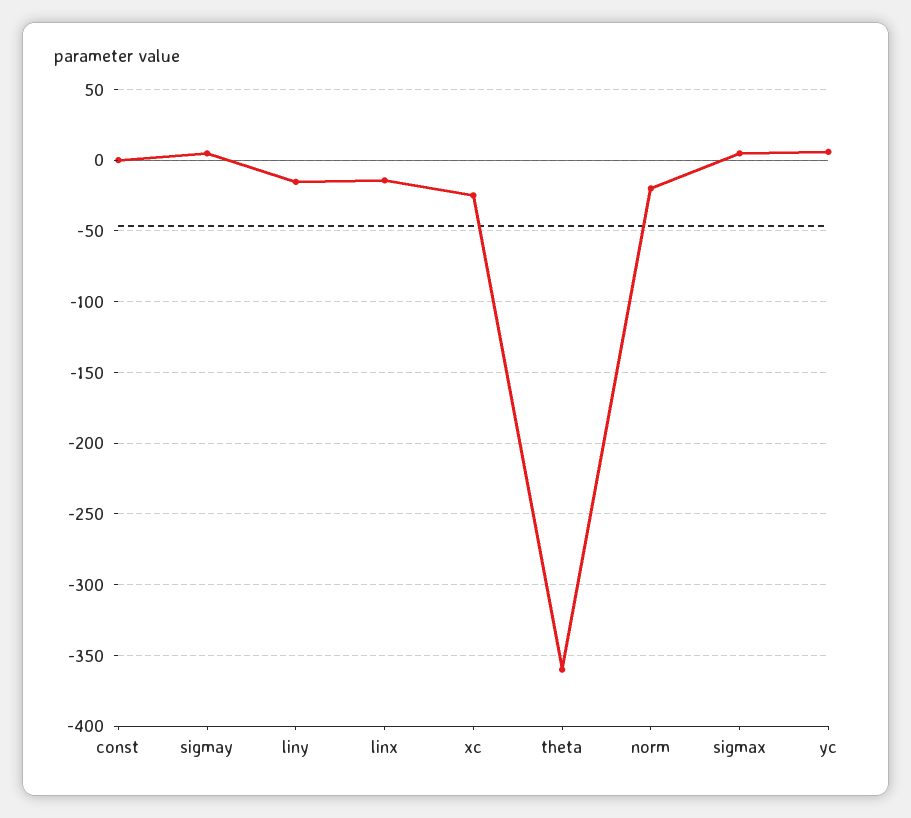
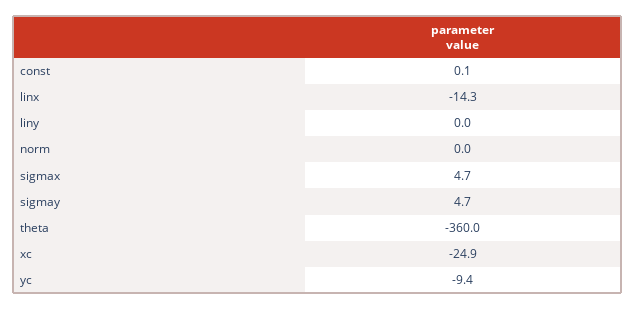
  {
    "const": 0.1,
    "sigmay": 4.7,
-   "liny": -15,
+   "liny": 0,
    "linx": -14.3,
    "xc": -24.9,
    "theta": -360,
-   "norm": -20,
+   "norm": 0,
    "sigmax": 4.7,
-   "yc": 5
+   "yc": -9.4
  }

